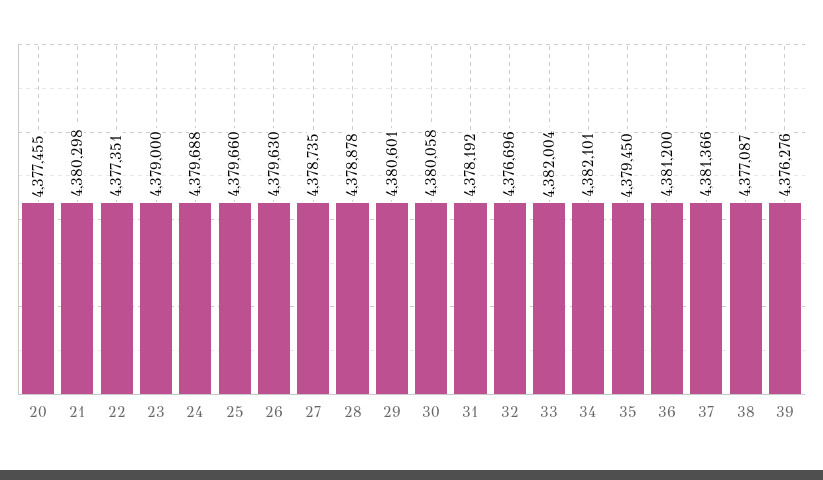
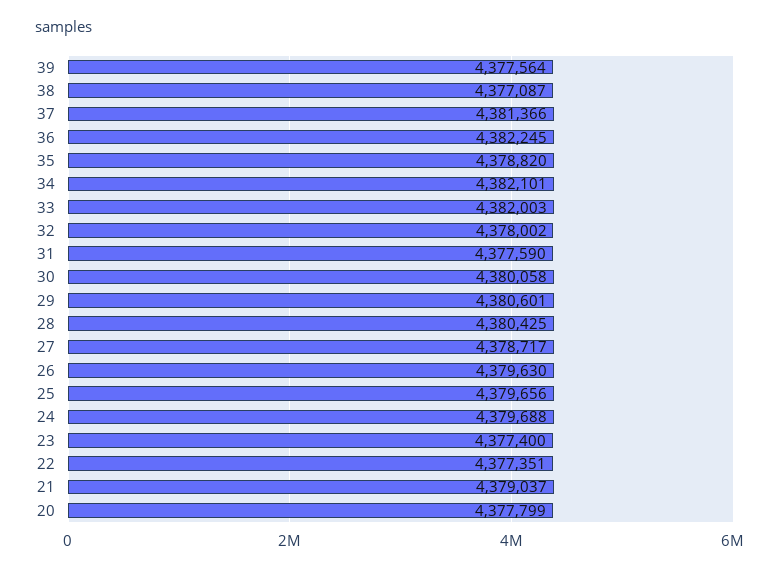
  {
-   "20": 4377455,
+   "20": 4377799,
-   "21": 4380298,
+   "21": 4379037,
    "22": 4377351,
-   "23": 4379000,
+   "23": 4377400,
    "24": 4379688,
-   "25": 4379660,
+   "25": 4379656,
    "26": 4379630,
-   "27": 4378735,
+   "27": 4378717,
-   "28": 4378878,
+   "28": 4380425,
    "29": 4380601,
    "30": 4380058,
-   "31": 4378192,
+   "31": 4377590,
-   "32": 4376696,
+   "32": 4378002,
-   "33": 4382004,
+   "33": 4382003,
    "34": 4382101,
-   "35": 4379450,
+   "35": 4378820,
-   "36": 4381200,
+   "36": 4382245,
    "37": 4381366,
    "38": 4377087,
-   "39": 4376276
+   "39": 4377564
  }

